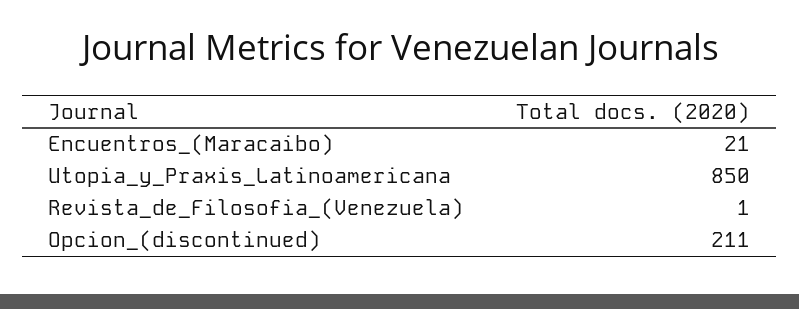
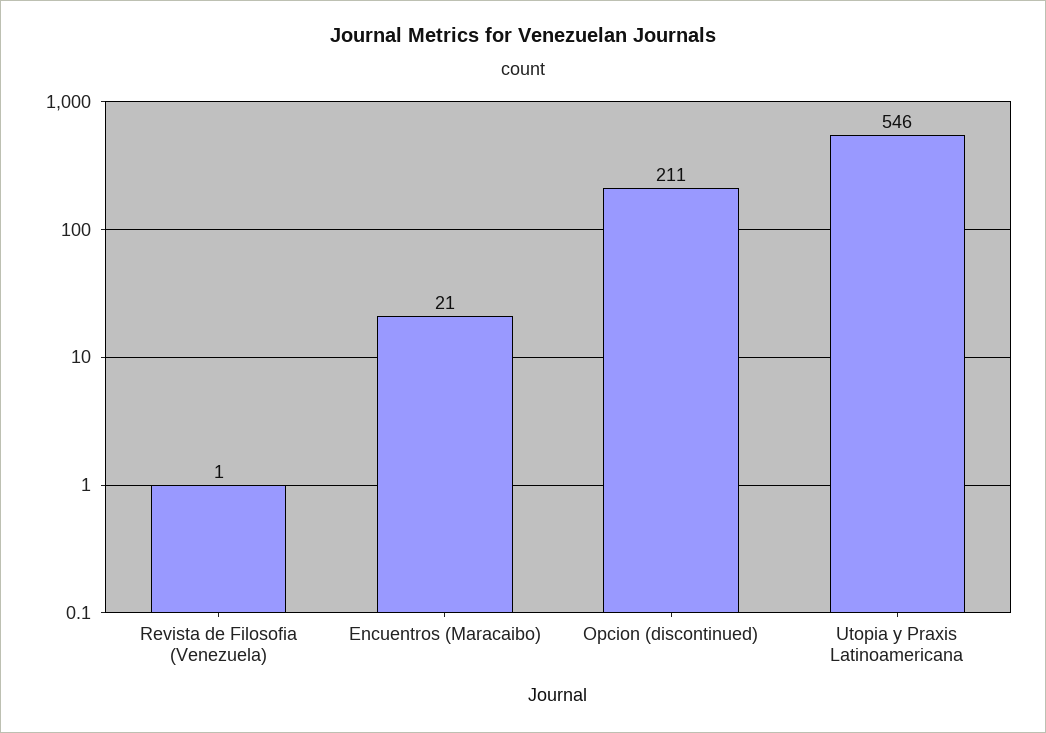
  {
    "Encuentros_(Maracaibo)": 21,
-   "Utopia_y_Praxis_Latinoamericana": 850,
+   "Utopia_y_Praxis_Latinoamericana": 546,
    "Revista_de_Filosofia_(Venezuela)": 1,
    "Opcion_(discontinued)": 211
  }

